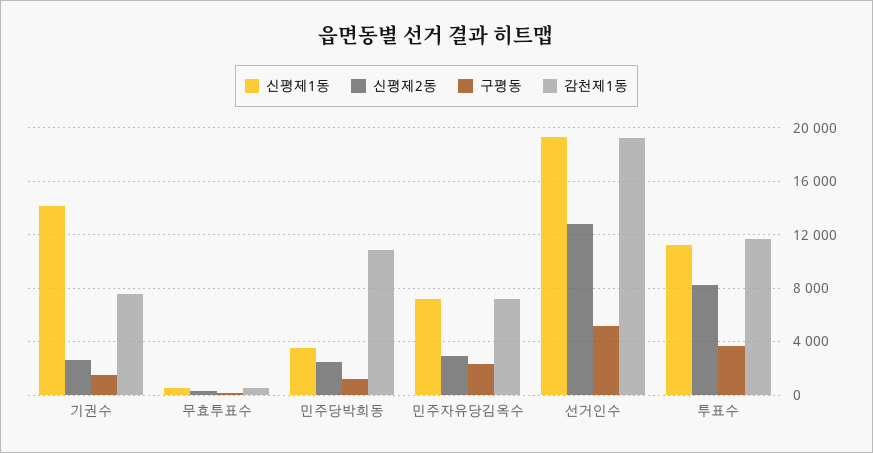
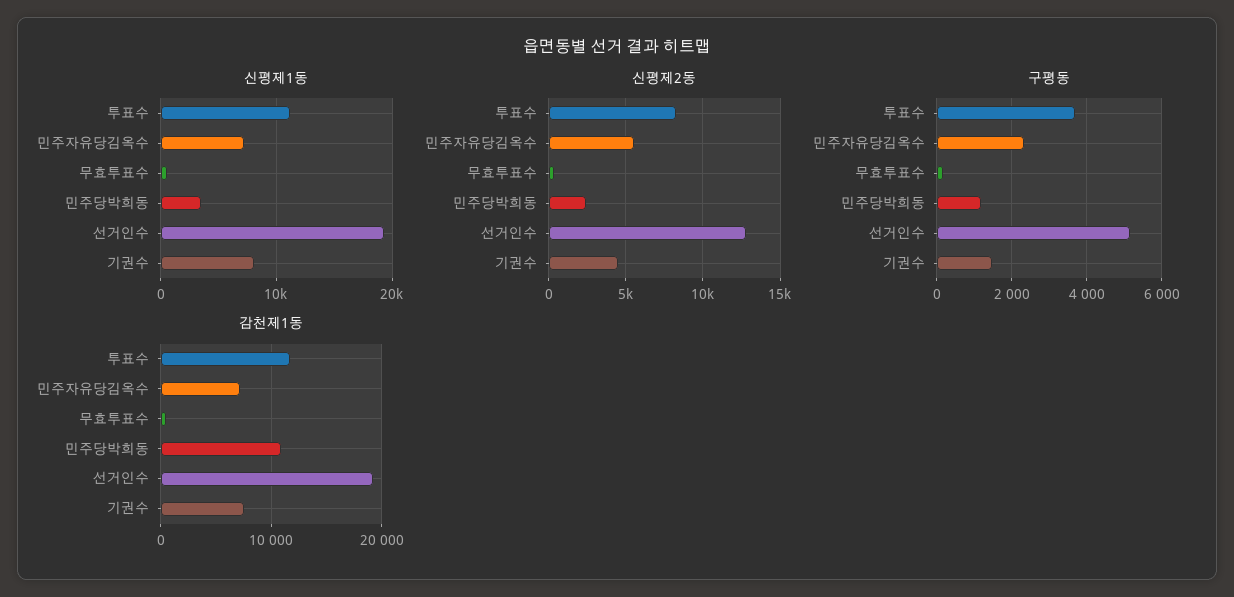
  {
    "신평제1동": {
-     "기권수": 14000,
+     "기권수": 8000,
      "무효투표수": 500,
      "민주당박희동": 3500,
      "민주자유당김옥수": 7000,
      "선거인수": 19500,
      "투표수": 11000
    },
    "신평제2동": {
-     "기권수": 2500,
+     "기권수": 4500,
      "무효투표수": 500,
      "민주당박희동": 2500,
-     "민주자유당김옥수": 3000,
+     "민주자유당김옥수": 5500,
      "선거인수": 13000,
      "투표수": 8500
    },
    "구평동": {
      "기권수": 1400,
      "무효투표수": 200,
      "민주당박희동": 1200,
      "민주자유당김옥수": 2400,
      "선거인수": 5200,
      "투표수": 3600
    },
    "감천제1동": {
      "기권수": 7500,
      "무효투표수": 500,
      "민주당박희동": 11000,
      "민주자유당김옥수": 7000,
      "선거인수": 19000,
      "투표수": 11500
    }
  }

